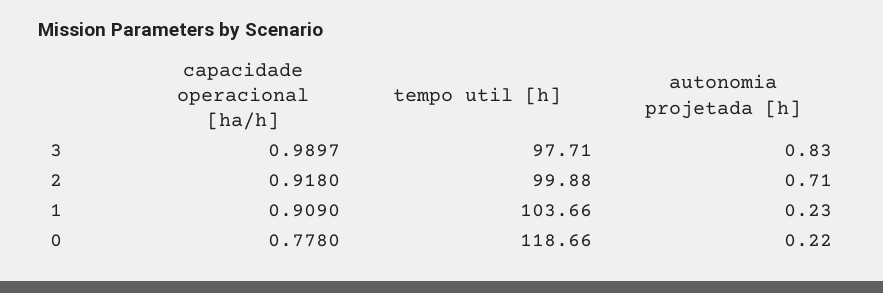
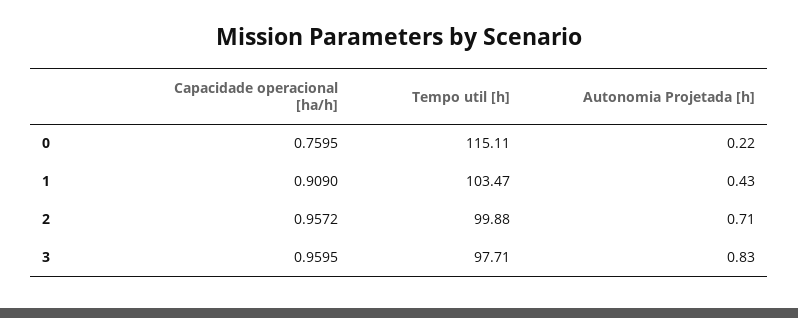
  {
    "capacidade operacional [ha/h]": {
-     "3": 0.9897,
+     "3": 0.9595,
-     "2": 0.918,
+     "2": 0.9572,
      "1": 0.909,
-     "0": 0.778
+     "0": 0.7595
    },
    "tempo util [h]": {
      "3": 97.71,
      "2": 99.88,
-     "1": 103.66,
+     "1": 103.47,
-     "0": 118.66
+     "0": 115.11
    },
    "autonomia projetada [h]": {
      "3": 0.83,
      "2": 0.71,
-     "1": 0.23,
+     "1": 0.43,
      "0": 0.22
    }
  }

